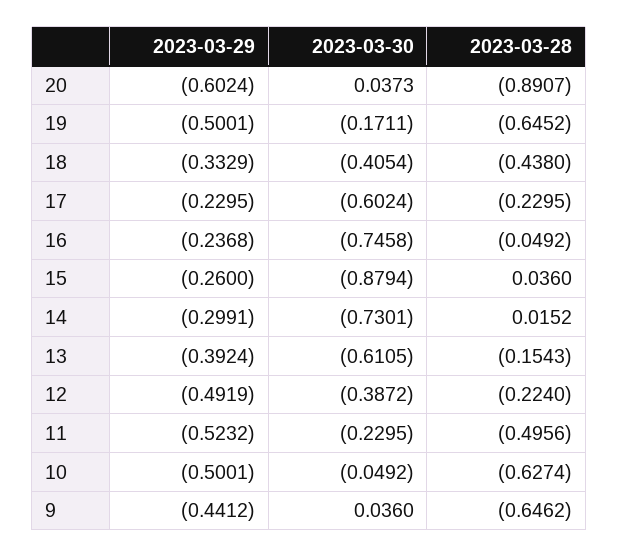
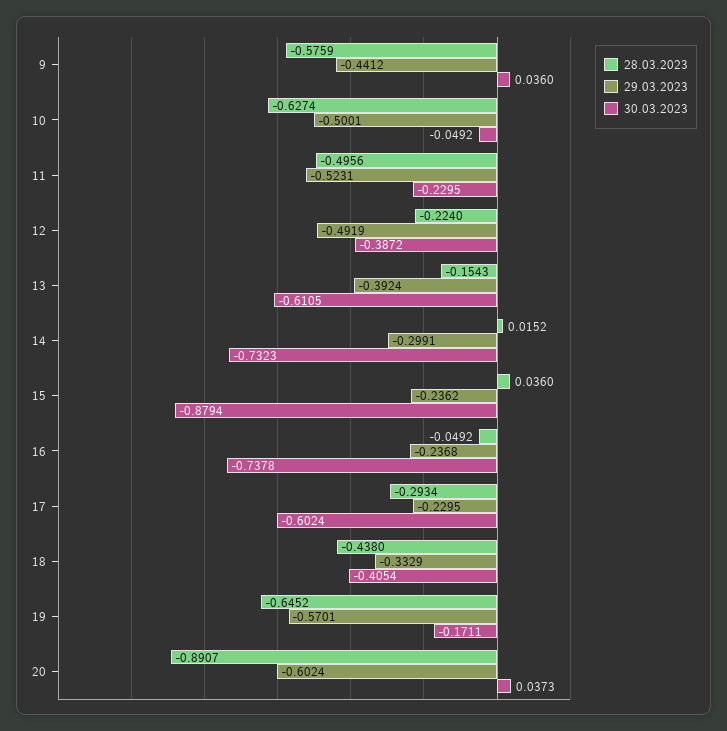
  {
    "2023-03-29": {
      "20": -0.6024,
-     "19": -0.5001,
+     "19": -0.5701,
      "18": -0.3329,
      "17": -0.2295,
      "16": -0.2368,
-     "15": -0.26,
+     "15": -0.2362,
      "14": -0.2991,
      "13": -0.3924,
      "12": -0.4919,
-     "11": -0.5232,
+     "11": -0.5231,
      "10": -0.5001,
      "9": -0.4412
    },
    "2023-03-30": {
      "20": 0.0373,
      "19": -0.1711,
      "18": -0.4054,
      "17": -0.6024,
-     "16": -0.7458,
+     "16": -0.7378,
      "15": -0.8794,
-     "14": -0.7301,
+     "14": -0.7323,
      "13": -0.6105,
      "12": -0.3872,
      "11": -0.2295,
      "10": -0.0492,
      "9": 0.036
    },
    "2023-03-28": {
      "20": -0.8907,
      "19": -0.6452,
      "18": -0.438,
-     "17": -0.2295,
+     "17": -0.2934,
      "16": -0.0492,
      "15": 0.036,
      "14": 0.0152,
      "13": -0.1543,
      "12": -0.224,
      "11": -0.4956,
      "10": -0.6274,
-     "9": -0.6462
+     "9": -0.5759
    }
  }

